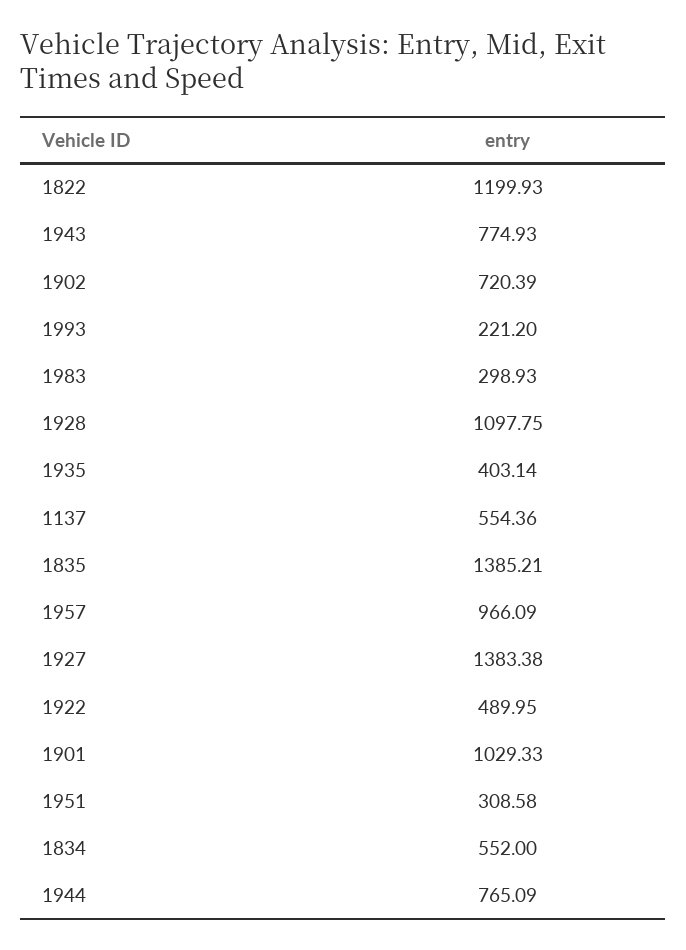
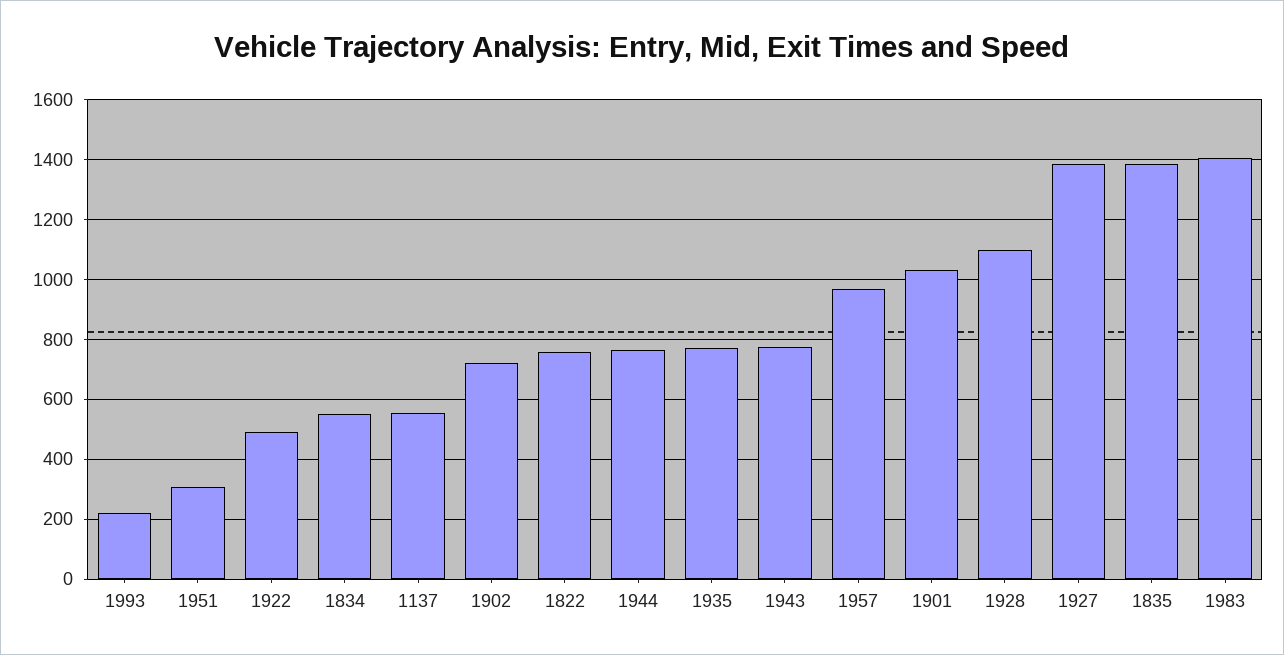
  {
-   "1822": 1199.93,
+   "1822": 750,
    "1943": 774.93,
    "1902": 720.39,
    "1993": 221.2,
-   "1983": 298.93,
+   "1983": 1400,
    "1928": 1097.75,
-   "1935": 403.14,
+   "1935": 775,
    "1137": 554.36,
    "1835": 1385.21,
    "1957": 966.09,
    "1927": 1383.38,
    "1922": 489.95,
    "1901": 1029.33,
    "1951": 308.58,
    "1834": 552,
    "1944": 765.09
  }

